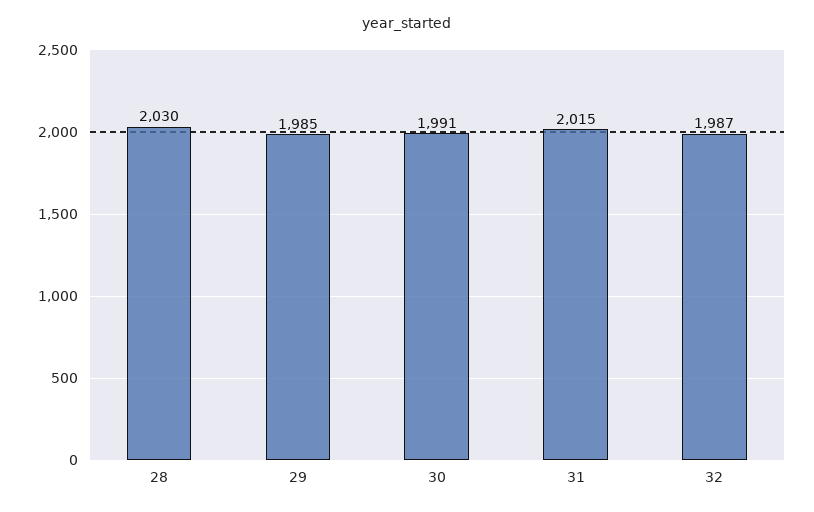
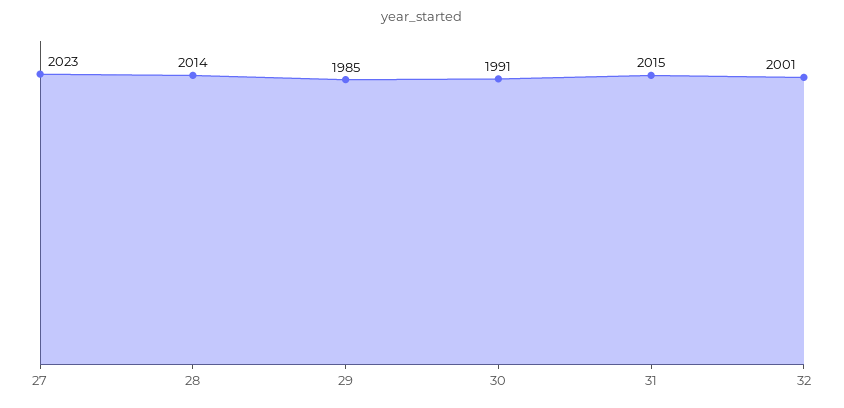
  {
-   "28": 2030,
+   "28": 2014,
    "29": 1985,
    "30": 1991,
    "31": 2015,
-   "32": 1987
+   "32": 2001,
+   "27": 2023
  }

